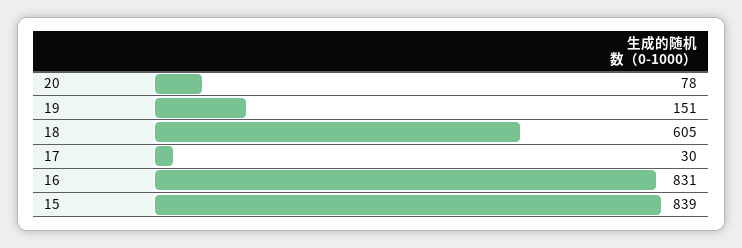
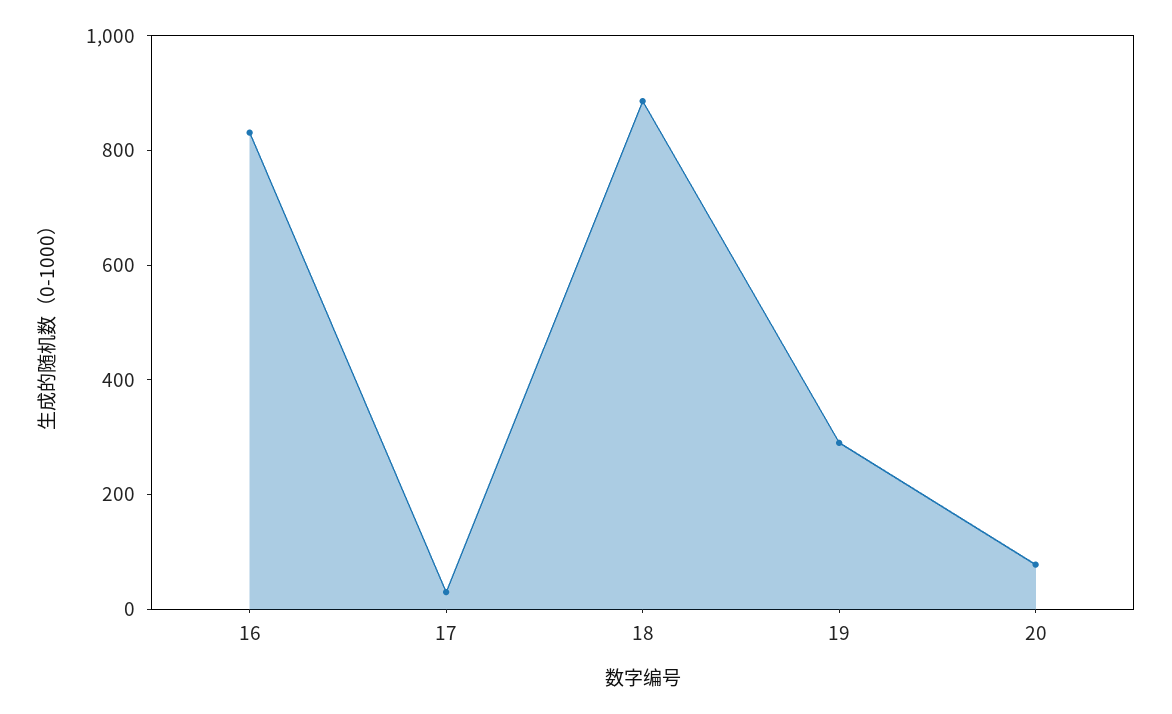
  {
    "20": 78,
-   "19": 151,
+   "19": 300,
-   "18": 605,
+   "18": 900,
    "17": 30,
-   "16": 831,
+   "16": 831
-   "15": 839
  }

